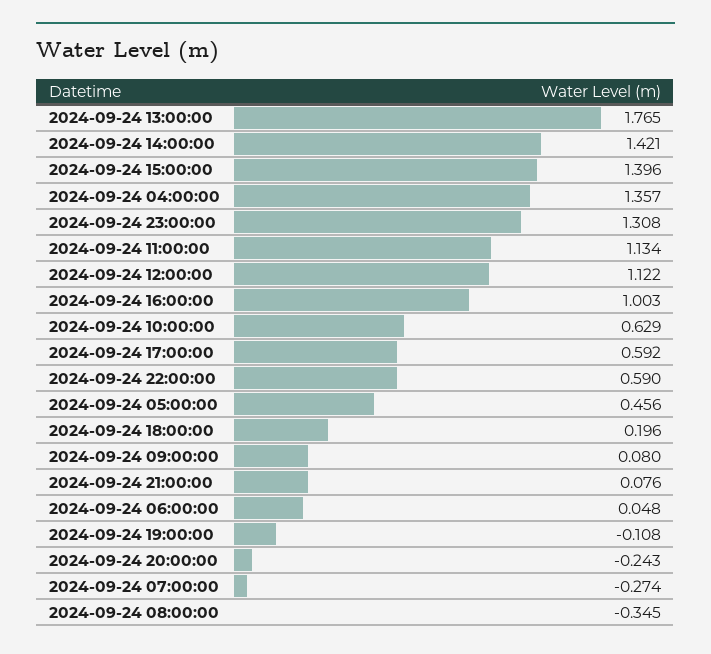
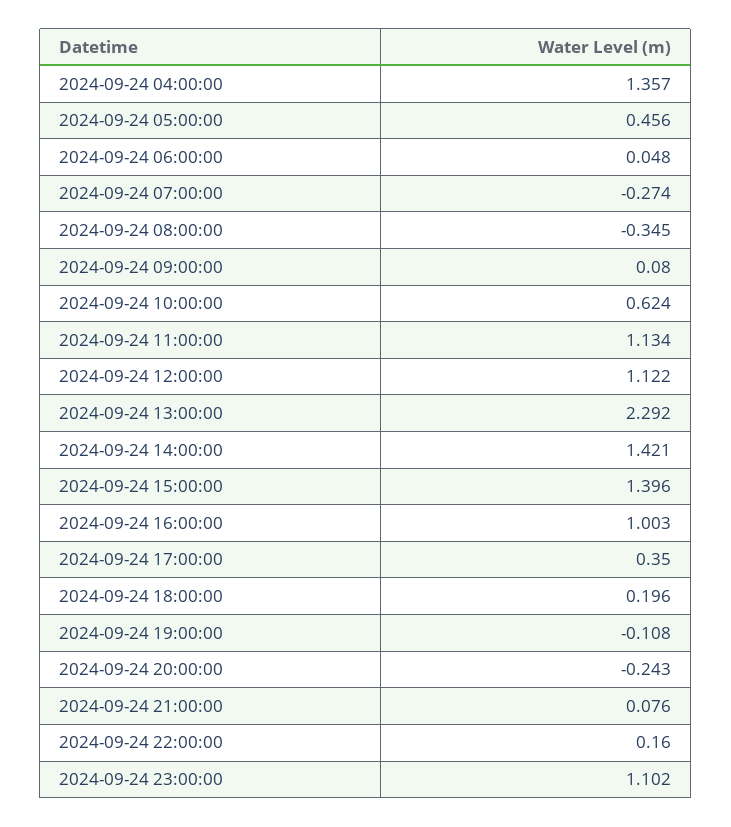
  {
-   "2024-09-24 13:00:00": 1.765,
+   "2024-09-24 13:00:00": 2.292,
    "2024-09-24 14:00:00": 1.421,
    "2024-09-24 15:00:00": 1.396,
    "2024-09-24 04:00:00": 1.357,
-   "2024-09-24 23:00:00": 1.308,
+   "2024-09-24 23:00:00": 1.102,
    "2024-09-24 11:00:00": 1.134,
    "2024-09-24 12:00:00": 1.122,
    "2024-09-24 16:00:00": 1.003,
-   "2024-09-24 10:00:00": 0.629,
+   "2024-09-24 10:00:00": 0.624,
-   "2024-09-24 17:00:00": 0.592,
+   "2024-09-24 17:00:00": 0.35,
-   "2024-09-24 22:00:00": 0.59,
+   "2024-09-24 22:00:00": 0.16,
    "2024-09-24 05:00:00": 0.456,
    "2024-09-24 18:00:00": 0.196,
    "2024-09-24 09:00:00": 0.08,
    "2024-09-24 21:00:00": 0.076,
    "2024-09-24 06:00:00": 0.048,
    "2024-09-24 19:00:00": -0.108,
    "2024-09-24 20:00:00": -0.243,
    "2024-09-24 07:00:00": -0.274,
    "2024-09-24 08:00:00": -0.345
  }

